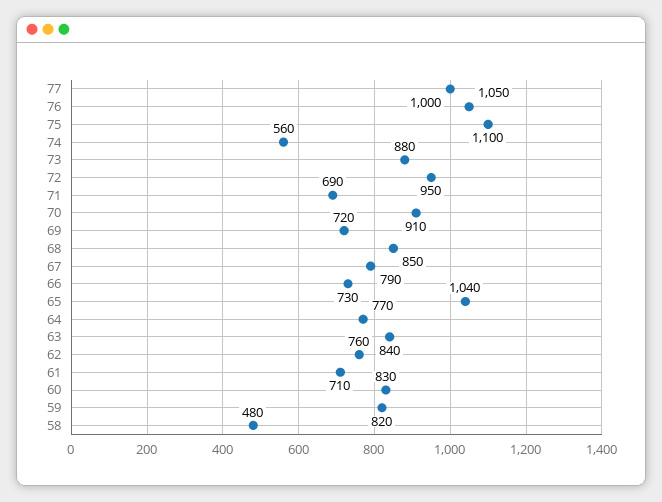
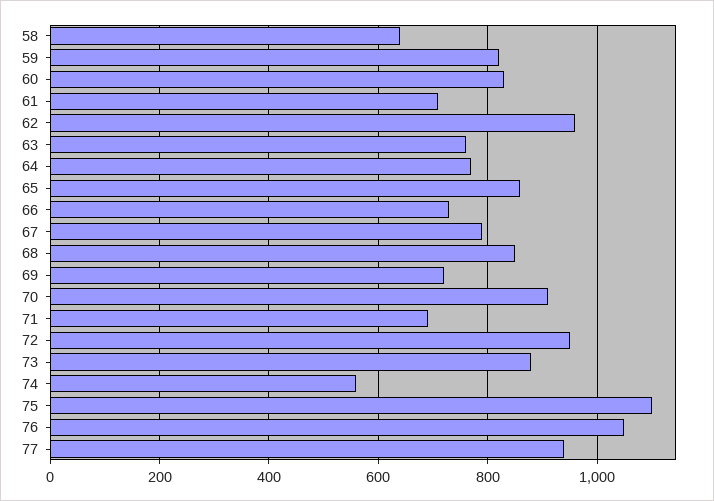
  {
-   "77": 1000,
+   "77": 940,
    "76": 1050,
    "75": 1100,
    "74": 560,
    "73": 880,
    "72": 950,
    "71": 690,
    "70": 910,
    "69": 720,
    "68": 850,
    "67": 790,
    "66": 730,
-   "65": 1040,
+   "65": 860,
    "64": 770,
-   "63": 840,
+   "63": 760,
-   "62": 760,
+   "62": 960,
    "61": 710,
    "60": 830,
    "59": 820,
-   "58": 480
+   "58": 640
  }

